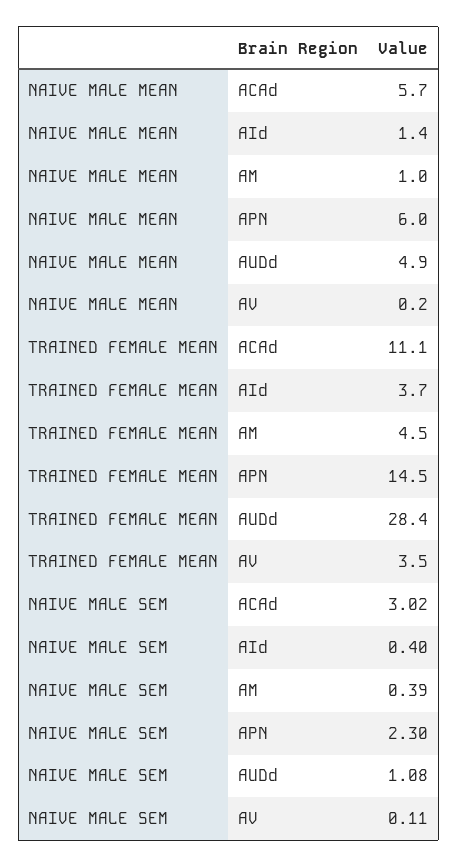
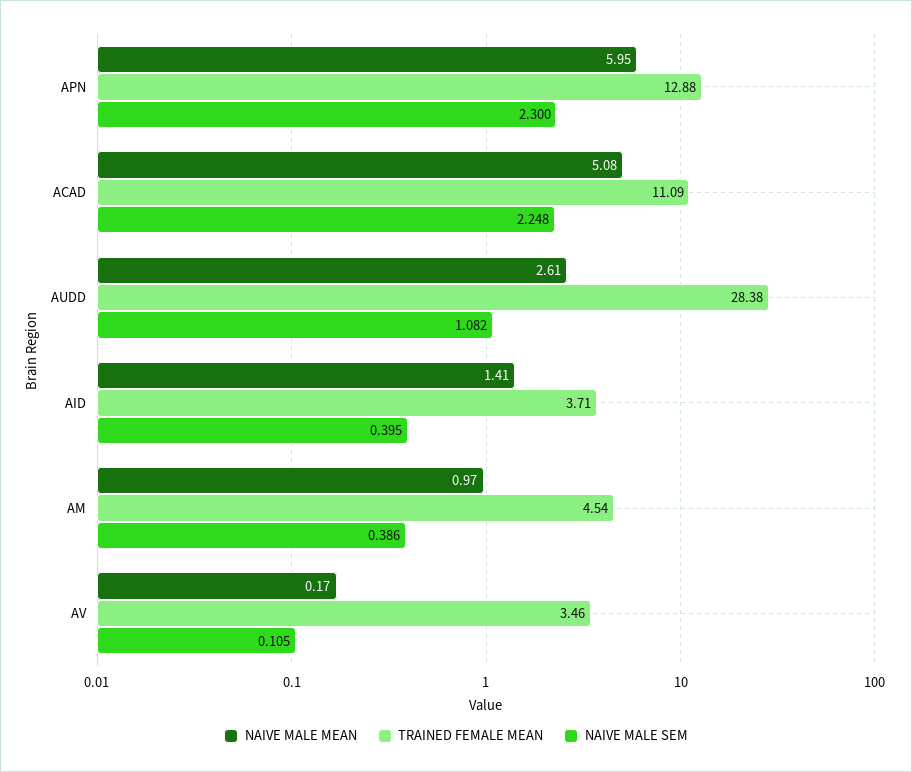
  {
    "NAIVE MALE MEAN": {
-     "ACAd": 5.7,
+     "ACAd": 5.08,
      "AId": 1.41,
      "AM": 0.97,
      "APN": 5.95,
-     "AUDd": 4.9,
+     "AUDd": 2.61,
      "AV": 0.17
    },
    "TRAINED FEMALE MEAN": {
      "ACAd": 11.09,
      "AId": 3.71,
      "AM": 4.54,
-     "APN": 14.5,
+     "APN": 12.88,
      "AUDd": 28.38,
      "AV": 3.46
    },
    "NAIVE MALE SEM": {
-     "ACAd": 3.02,
+     "ACAd": 2.248,
      "AId": 0.395,
      "AM": 0.386,
      "APN": 2.3,
      "AUDd": 1.082,
      "AV": 0.105
    }
  }

